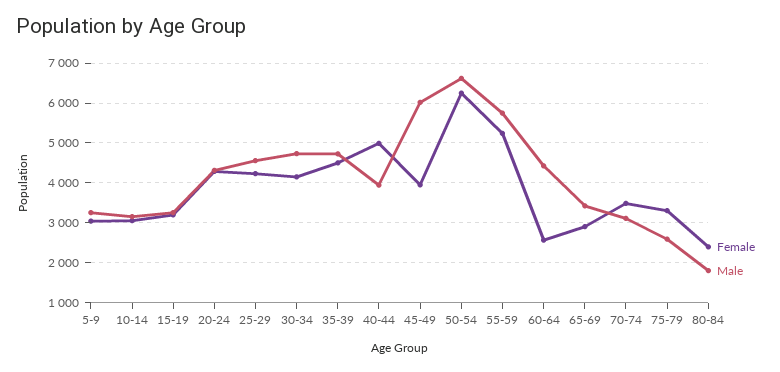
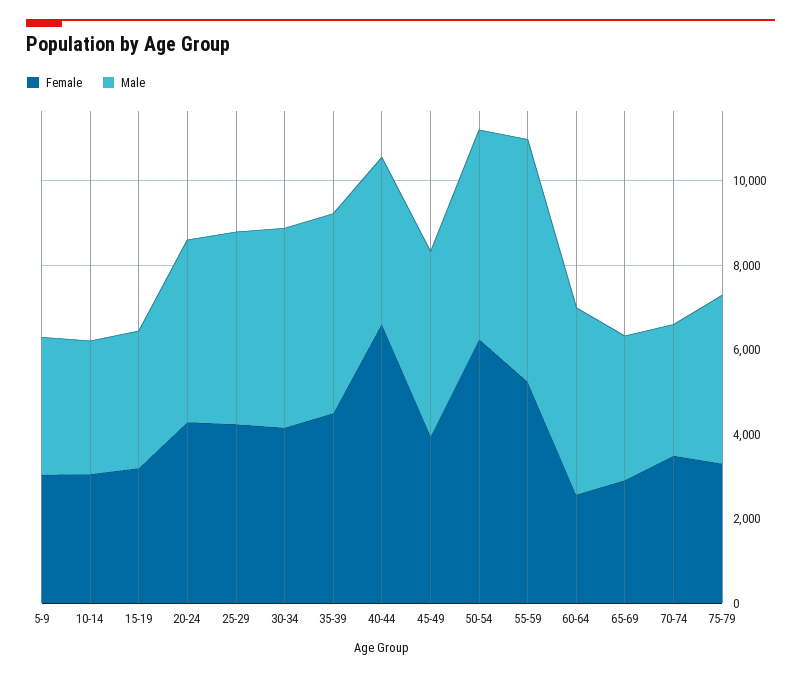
  {
    "Female": {
      "5-9": 3000,
      "10-14": 3000,
      "15-19": 3200,
      "20-24": 4200,
      "25-29": 4200,
      "30-34": 4200,
      "35-39": 4600,
-     "40-44": 5000,
+     "40-44": 6500,
      "45-49": 4000,
      "50-54": 6200,
      "55-59": 5200,
      "60-64": 2600,
      "65-69": 3000,
      "70-74": 3400,
-     "75-79": 3400,
+     "75-79": 3400
-     "80-84": 2400
    },
    "Male": {
      "5-9": 3200,
      "10-14": 3200,
      "15-19": 3200,
      "20-24": 4400,
      "25-29": 4600,
      "30-34": 4800,
      "35-39": 4800,
      "40-44": 4000,
-     "45-49": 6000,
+     "45-49": 4500,
-     "50-54": 6600,
+     "50-54": 5000,
      "55-59": 5800,
      "60-64": 4400,
      "65-69": 3400,
      "70-74": 3200,
-     "75-79": 2600,
+     "75-79": 4000
-     "80-84": 1800
    }
  }

